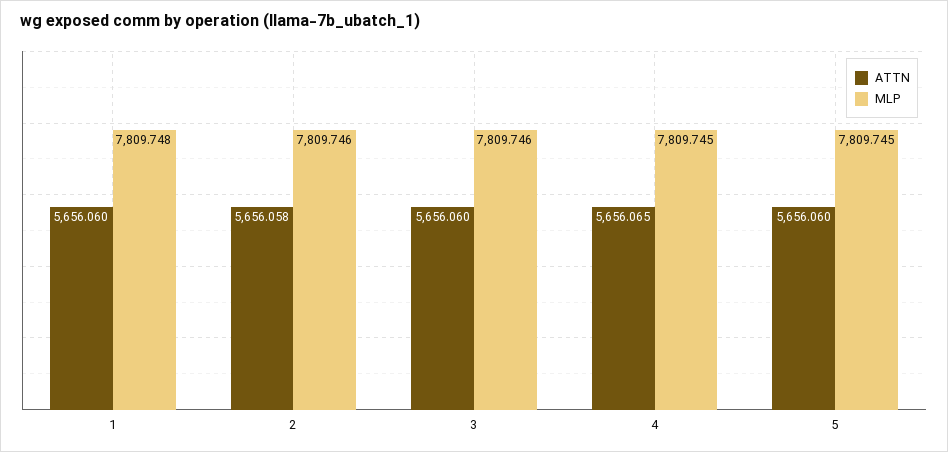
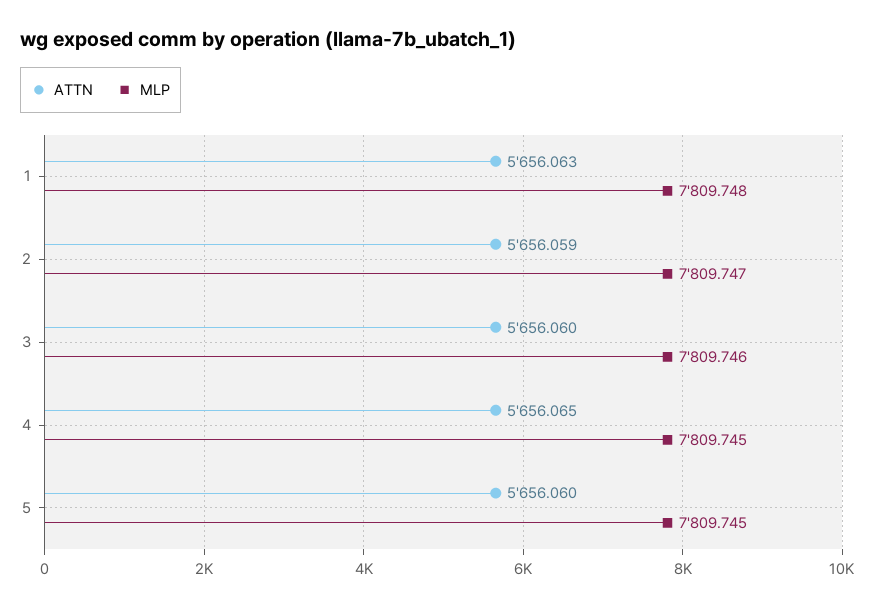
  {
    "ATTN": {
-     "1": 5656.06,
+     "1": 5656.063,
-     "2": 5656.058,
+     "2": 5656.059,
      "3": 5656.06,
      "4": 5656.065,
      "5": 5656.06
    },
    "MLP": {
      "1": 7809.748,
-     "2": 7809.746,
+     "2": 7809.747,
      "3": 7809.746,
      "4": 7809.745,
      "5": 7809.745
    }
  }

